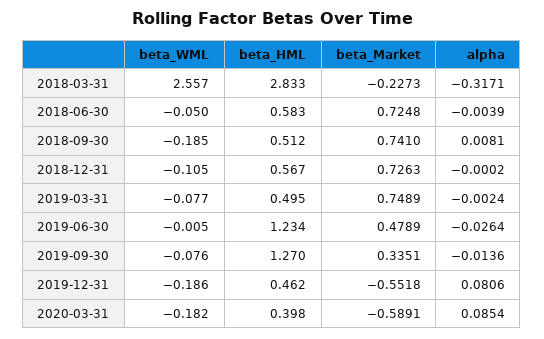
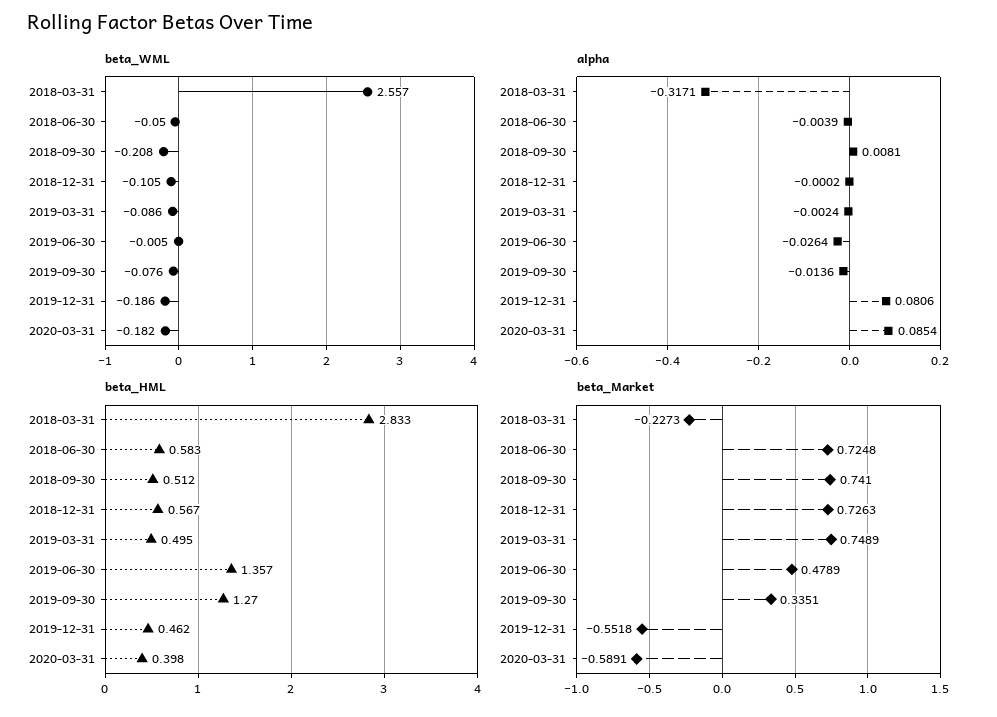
  {
    "beta_WML": {
      "2018-03-31": 2.557,
      "2018-06-30": -0.05,
-     "2018-09-30": -0.185,
+     "2018-09-30": -0.208,
      "2018-12-31": -0.105,
-     "2019-03-31": -0.077,
+     "2019-03-31": -0.086,
      "2019-06-30": -0.005,
      "2019-09-30": -0.076,
      "2019-12-31": -0.186,
      "2020-03-31": -0.182
    },
    "beta_HML": {
      "2018-03-31": 2.833,
      "2018-06-30": 0.583,
      "2018-09-30": 0.512,
      "2018-12-31": 0.567,
      "2019-03-31": 0.495,
-     "2019-06-30": 1.234,
+     "2019-06-30": 1.357,
      "2019-09-30": 1.27,
      "2019-12-31": 0.462,
      "2020-03-31": 0.398
    },
    "beta_Market": {
      "2018-03-31": -0.2273,
      "2018-06-30": 0.7248,
      "2018-09-30": 0.741,
      "2018-12-31": 0.7263,
      "2019-03-31": 0.7489,
      "2019-06-30": 0.4789,
      "2019-09-30": 0.3351,
      "2019-12-31": -0.5518,
      "2020-03-31": -0.5891
    },
    "alpha": {
      "2018-03-31": -0.3171,
      "2018-06-30": -0.0039,
      "2018-09-30": 0.0081,
      "2018-12-31": -0.0002,
      "2019-03-31": -0.0024,
      "2019-06-30": -0.0264,
      "2019-09-30": -0.0136,
      "2019-12-31": 0.0806,
      "2020-03-31": 0.0854
    }
  }

